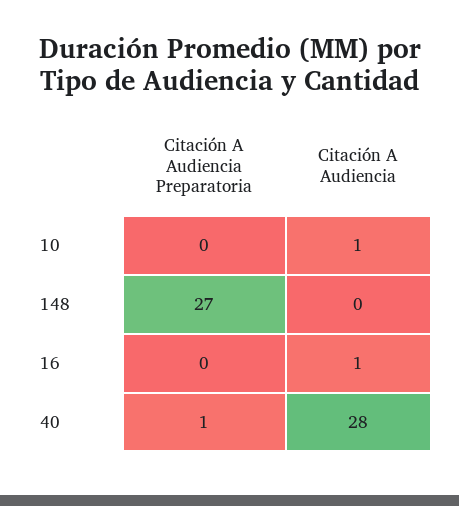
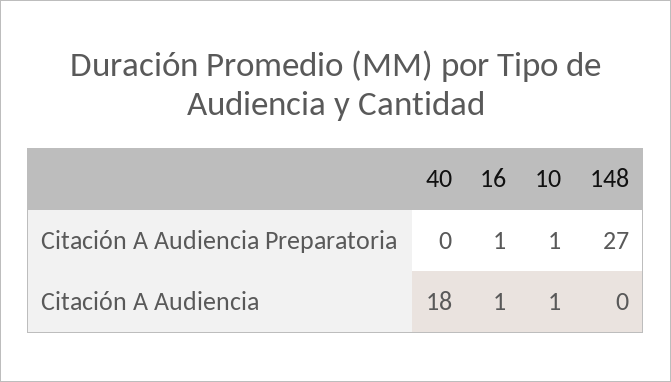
  {
    "Citación A Audiencia Preparatoria": {
-     "10": 0,
+     "10": 1,
      "148": 27,
-     "16": 0,
+     "16": 1,
-     "40": 1
+     "40": 0
    },
    "Citación A Audiencia": {
      "10": 1,
      "148": 0,
      "16": 1,
-     "40": 28
+     "40": 18
    }
  }

